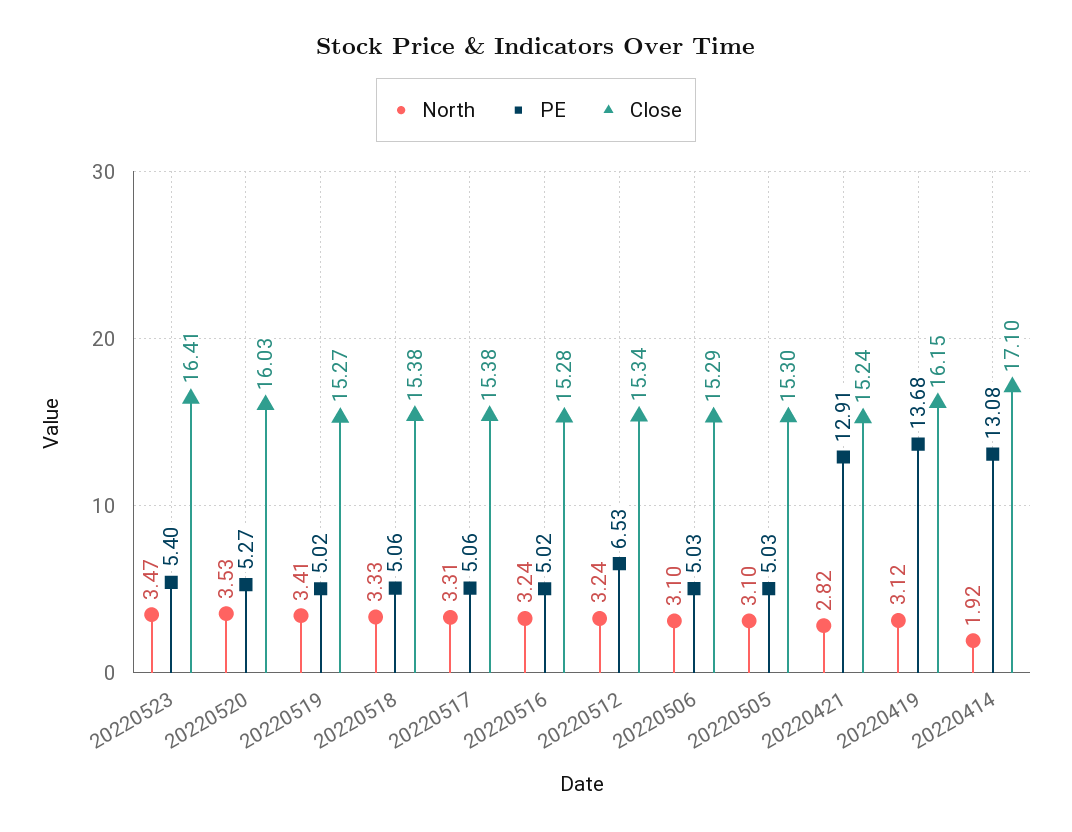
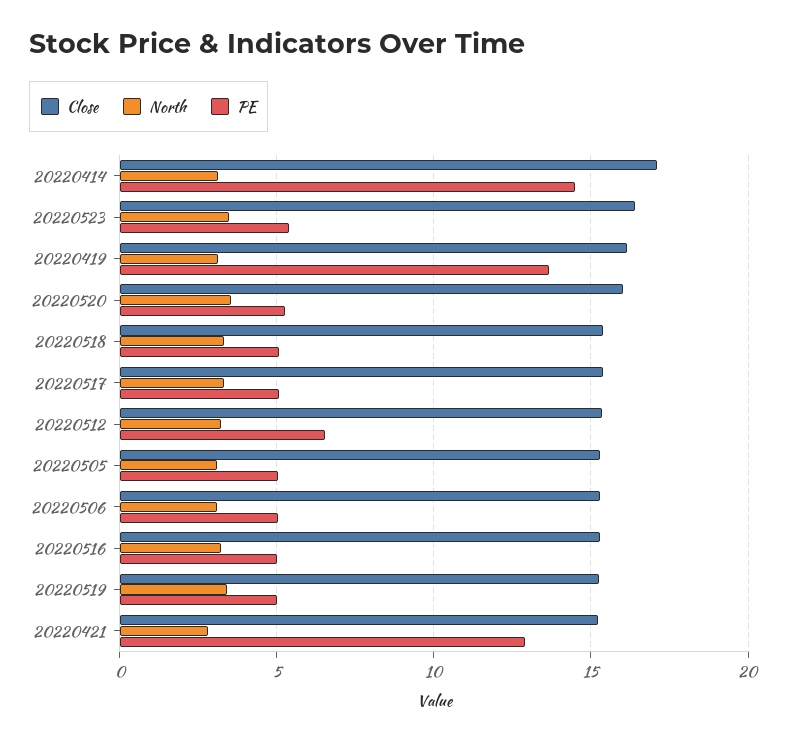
  {
    "North": {
      "20220523": 3.47,
      "20220520": 3.53,
      "20220519": 3.41,
      "20220518": 3.33,
      "20220517": 3.31,
      "20220516": 3.24,
      "20220512": 3.24,
      "20220506": 3.1,
      "20220505": 3.1,
      "20220421": 2.82,
      "20220419": 3.12,
-     "20220414": 1.92
+     "20220414": 3
    },
    "PE": {
      "20220523": 5.4,
      "20220520": 5.27,
      "20220519": 5.02,
      "20220518": 5.06,
      "20220517": 5.06,
      "20220516": 5.02,
      "20220512": 6.53,
      "20220506": 5.03,
      "20220505": 5.03,
      "20220421": 12.91,
      "20220419": 13.68,
-     "20220414": 13.08
+     "20220414": 14.5
    },
    "Close": {
      "20220523": 16.41,
      "20220520": 16.03,
      "20220519": 15.27,
      "20220518": 15.38,
      "20220517": 15.38,
      "20220516": 15.28,
      "20220512": 15.34,
      "20220506": 15.29,
      "20220505": 15.3,
      "20220421": 15.24,
      "20220419": 16.15,
      "20220414": 17.1
    }
  }

